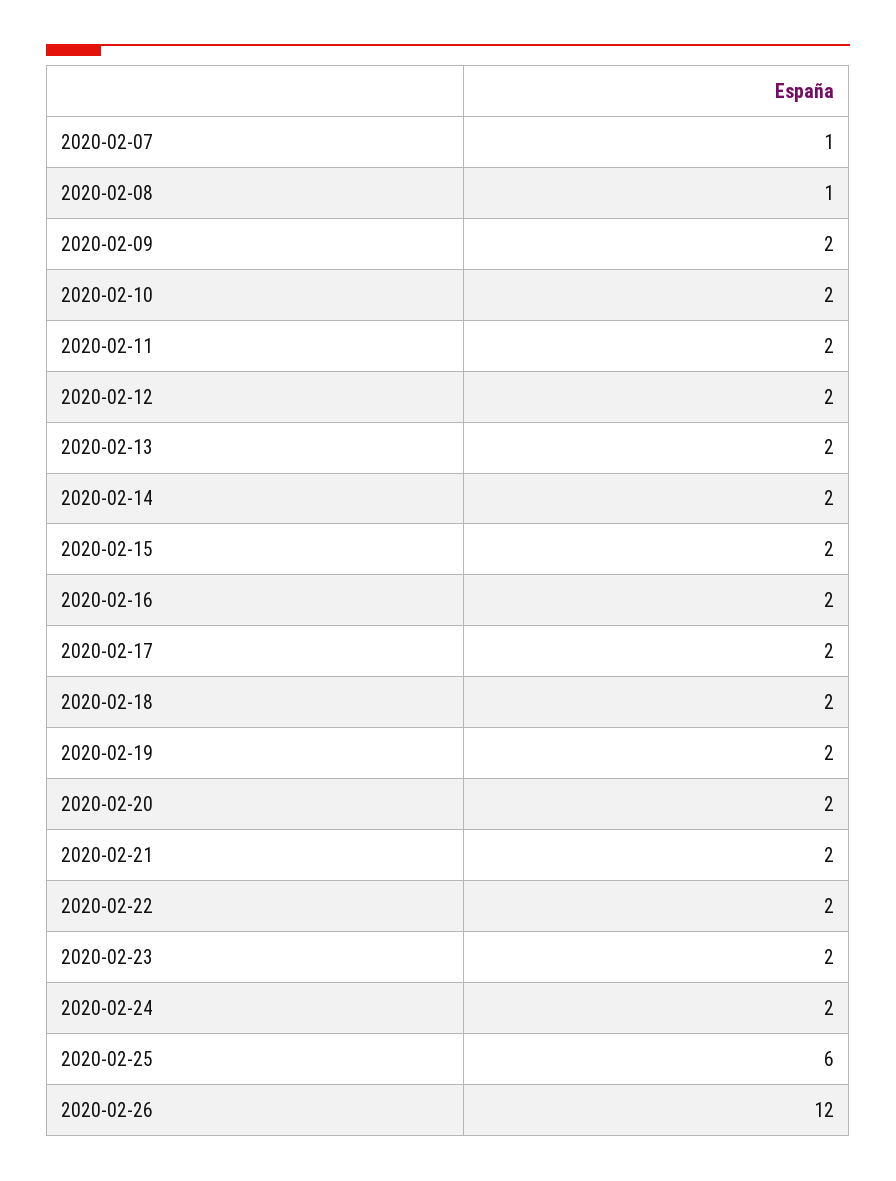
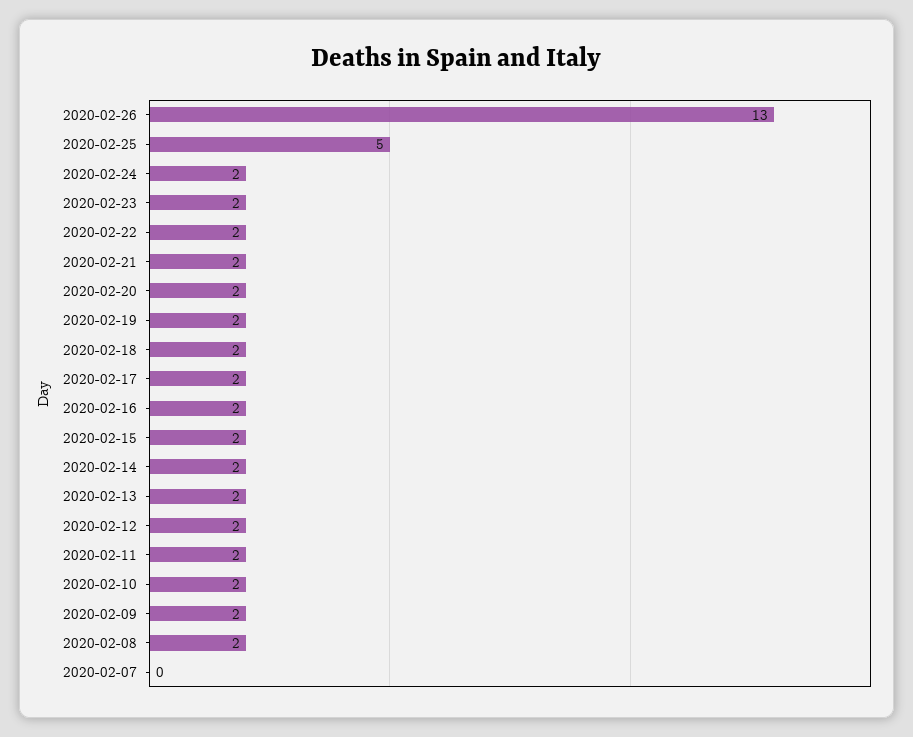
  {
-   "2020-02-07": 1,
+   "2020-02-07": 0,
-   "2020-02-08": 1,
+   "2020-02-08": 2,
    "2020-02-09": 2,
    "2020-02-10": 2,
    "2020-02-11": 2,
    "2020-02-12": 2,
    "2020-02-13": 2,
    "2020-02-14": 2,
    "2020-02-15": 2,
    "2020-02-16": 2,
    "2020-02-17": 2,
    "2020-02-18": 2,
    "2020-02-19": 2,
    "2020-02-20": 2,
    "2020-02-21": 2,
    "2020-02-22": 2,
    "2020-02-23": 2,
    "2020-02-24": 2,
-   "2020-02-25": 6,
+   "2020-02-25": 5,
-   "2020-02-26": 12
+   "2020-02-26": 13
  }

